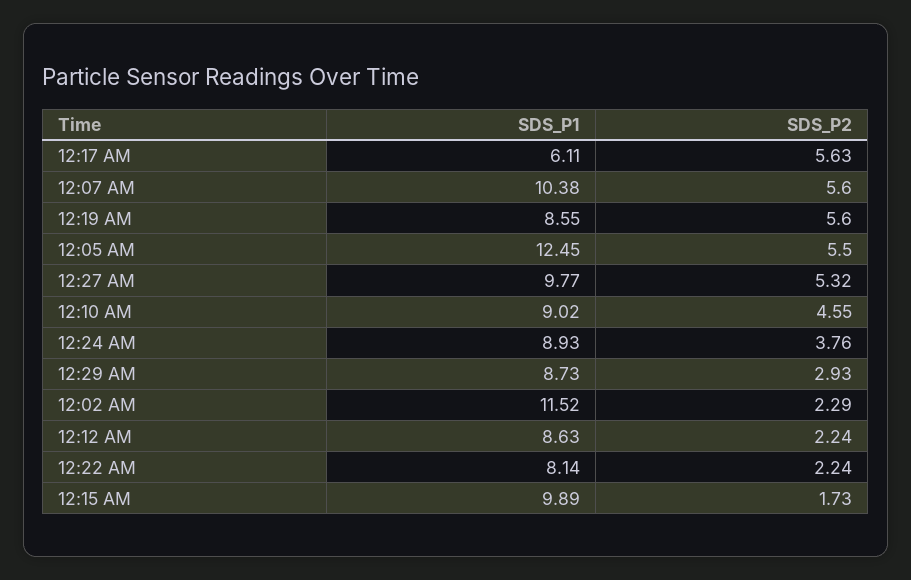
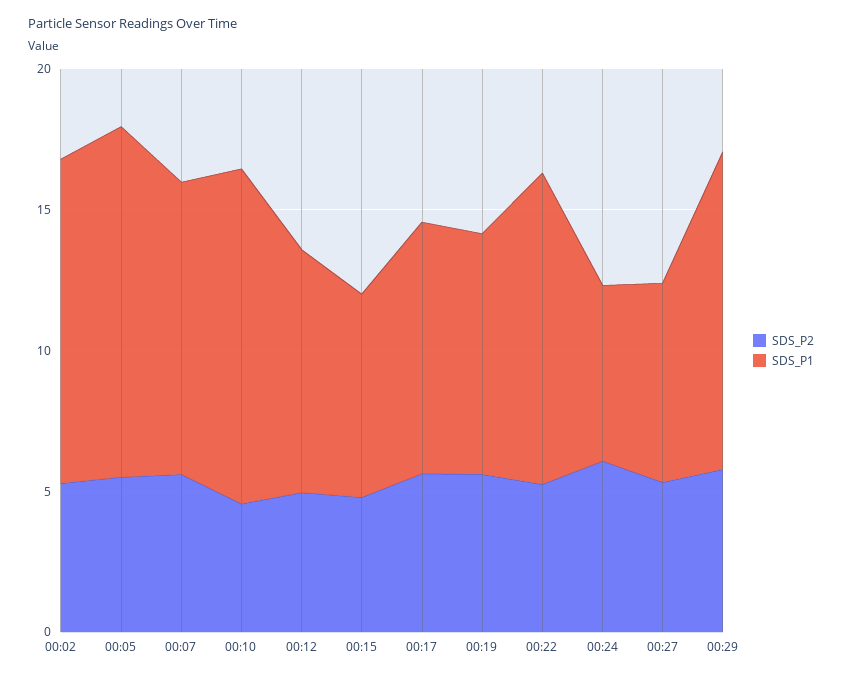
  {
    "SDS_P1": {
-     "12:17 AM": 6.11,
+     "12:17 AM": 9,
      "12:07 AM": 10.38,
      "12:19 AM": 8.55,
      "12:05 AM": 12.45,
-     "12:27 AM": 9.77,
+     "12:27 AM": 7,
-     "12:10 AM": 9.02,
+     "12:10 AM": 12,
-     "12:24 AM": 8.93,
+     "12:24 AM": 6,
-     "12:29 AM": 8.73,
+     "12:29 AM": 11,
      "12:02 AM": 11.52,
      "12:12 AM": 8.63,
-     "12:22 AM": 8.14,
+     "12:22 AM": 11,
-     "12:15 AM": 9.89
+     "12:15 AM": 7
    },
    "SDS_P2": {
      "12:17 AM": 5.63,
      "12:07 AM": 5.6,
      "12:19 AM": 5.6,
      "12:05 AM": 5.5,
      "12:27 AM": 5.32,
      "12:10 AM": 4.55,
-     "12:24 AM": 3.76,
+     "12:24 AM": 6,
-     "12:29 AM": 2.93,
+     "12:29 AM": 6,
-     "12:02 AM": 2.29,
+     "12:02 AM": 5,
-     "12:12 AM": 2.24,
+     "12:12 AM": 5,
-     "12:22 AM": 2.24,
+     "12:22 AM": 5,
-     "12:15 AM": 1.73
+     "12:15 AM": 5
    }
  }

